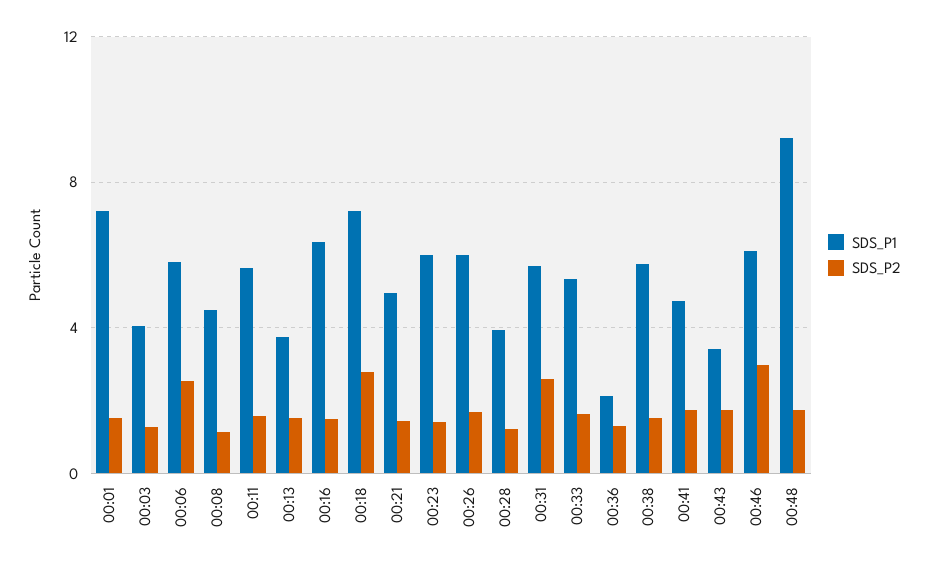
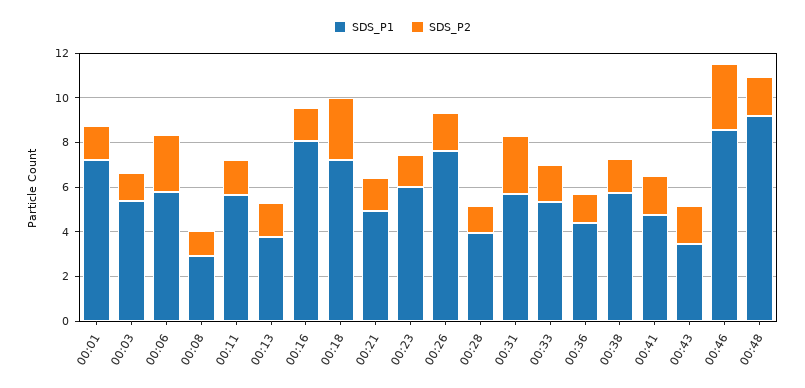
  {
    "SDS_P1": {
      "00:01": 7,
-     "00:03": 4,
+     "00:03": 5.5,
      "00:06": 6,
-     "00:08": 4.5,
+     "00:08": 3,
      "00:11": 5.5,
      "00:13": 4,
-     "00:16": 6.5,
+     "00:16": 8,
      "00:18": 7,
      "00:21": 5,
      "00:23": 6,
-     "00:26": 6,
+     "00:26": 7.5,
      "00:28": 4,
      "00:31": 5.5,
      "00:33": 5.5,
-     "00:36": 2,
+     "00:36": 4.5,
      "00:38": 6,
      "00:41": 5,
      "00:43": 3.5,
-     "00:46": 6,
+     "00:46": 8.5,
      "00:48": 9
    },
    "SDS_P2": {
      "00:01": 1.5,
      "00:03": 1.5,
      "00:06": 2.5,
      "00:08": 1,
      "00:11": 1.5,
      "00:13": 1.5,
      "00:16": 1.5,
      "00:18": 3,
      "00:21": 1.5,
      "00:23": 1.5,
      "00:26": 1.5,
      "00:28": 1,
      "00:31": 2.5,
      "00:33": 1.5,
      "00:36": 1.5,
      "00:38": 1.5,
      "00:41": 2,
      "00:43": 1.5,
      "00:46": 3,
      "00:48": 1.5
    }
  }

